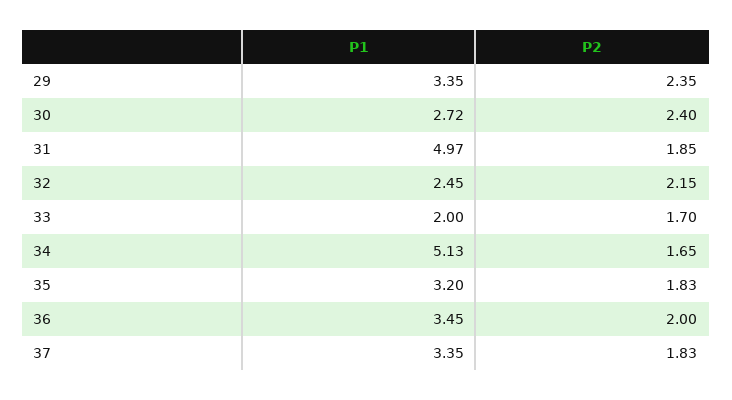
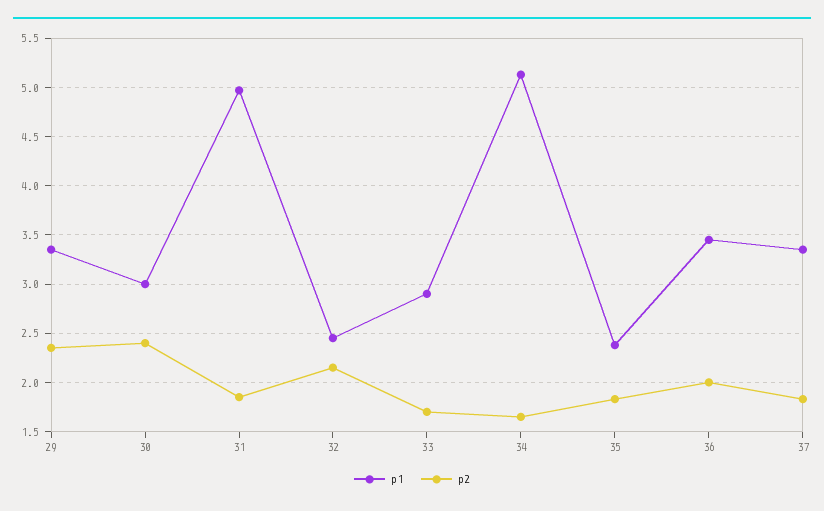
  {
    "P1": {
      "29": 3.35,
-     "30": 2.72,
+     "30": 3,
      "31": 4.97,
      "32": 2.45,
-     "33": 2,
+     "33": 2.9,
      "34": 5.13,
-     "35": 3.2,
+     "35": 2.4,
      "36": 3.45,
      "37": 3.35
    },
    "P2": {
      "29": 2.35,
      "30": 2.4,
      "31": 1.85,
      "32": 2.15,
      "33": 1.7,
      "34": 1.65,
      "35": 1.83,
      "36": 2,
      "37": 1.83
    }
  }

